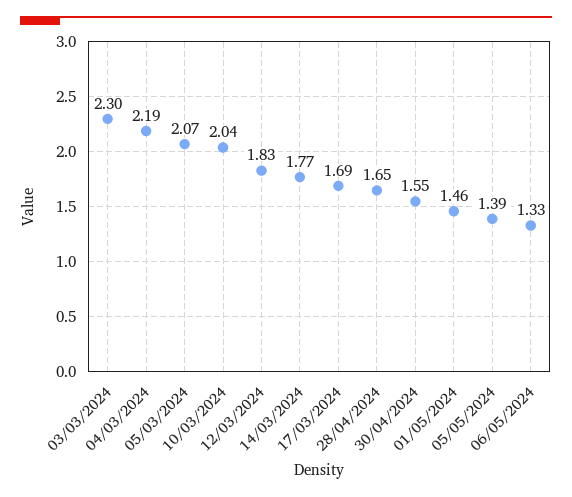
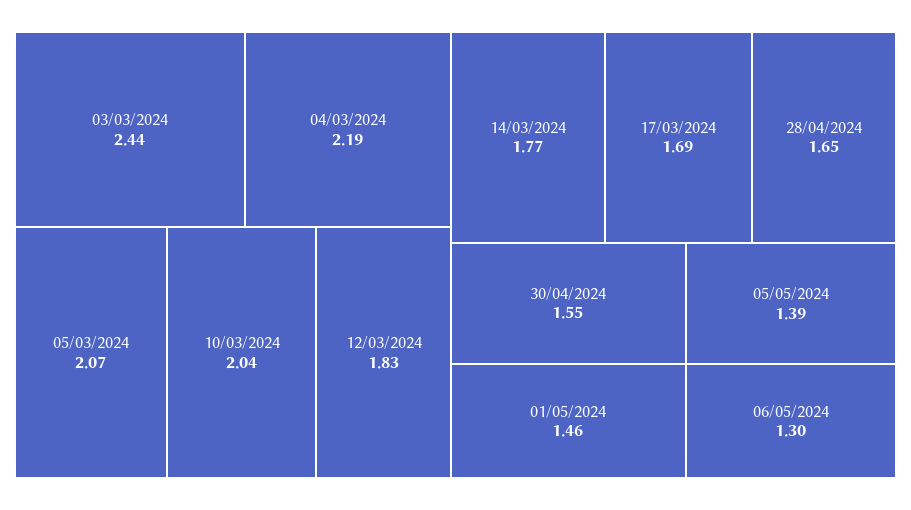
  {
-   "03/03/2024": 2.3,
+   "03/03/2024": 2.44,
    "04/03/2024": 2.19,
    "05/03/2024": 2.07,
    "10/03/2024": 2.04,
    "12/03/2024": 1.83,
    "14/03/2024": 1.77,
    "17/03/2024": 1.69,
    "28/04/2024": 1.65,
    "30/04/2024": 1.55,
    "01/05/2024": 1.46,
    "05/05/2024": 1.39,
-   "06/05/2024": 1.33
+   "06/05/2024": 1.3
  }

